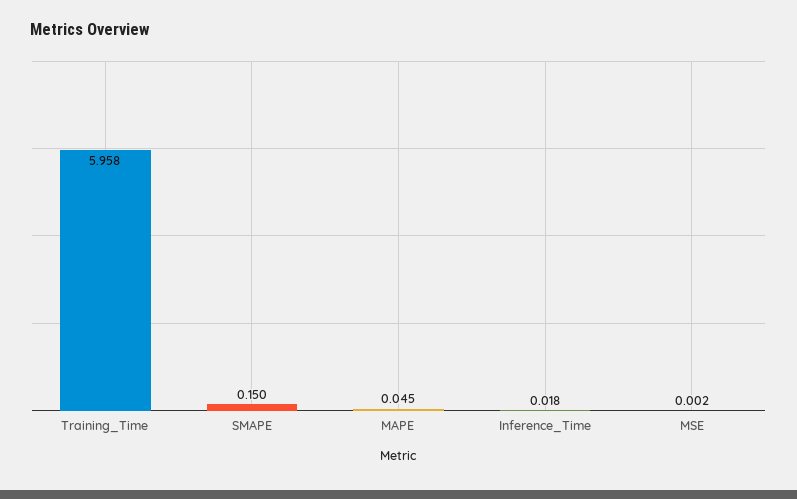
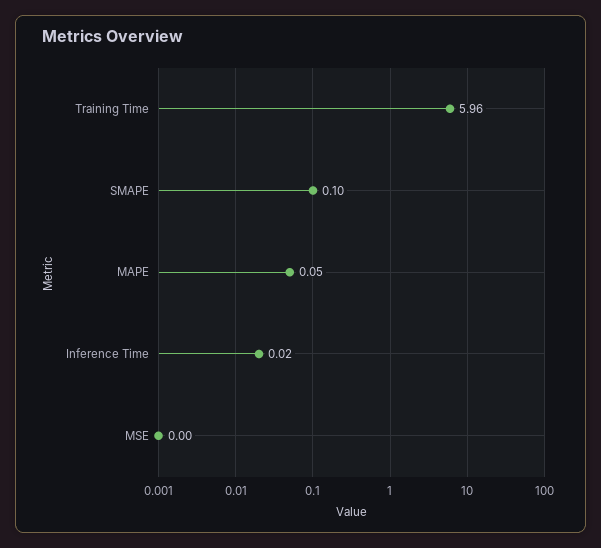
  {
    "Training_Time": 5.958,
-   "SMAPE": 0.15,
+   "SMAPE": 0.1,
    "MAPE": 0.045,
    "Inference_Time": 0.018,
    "MSE": 0.002
  }

